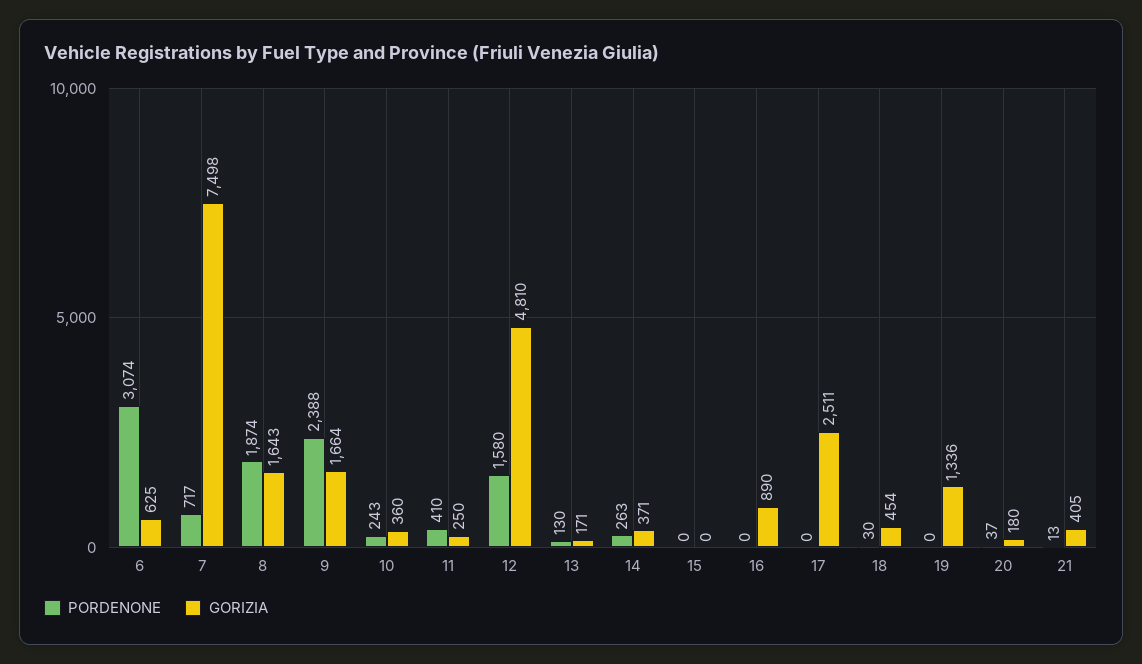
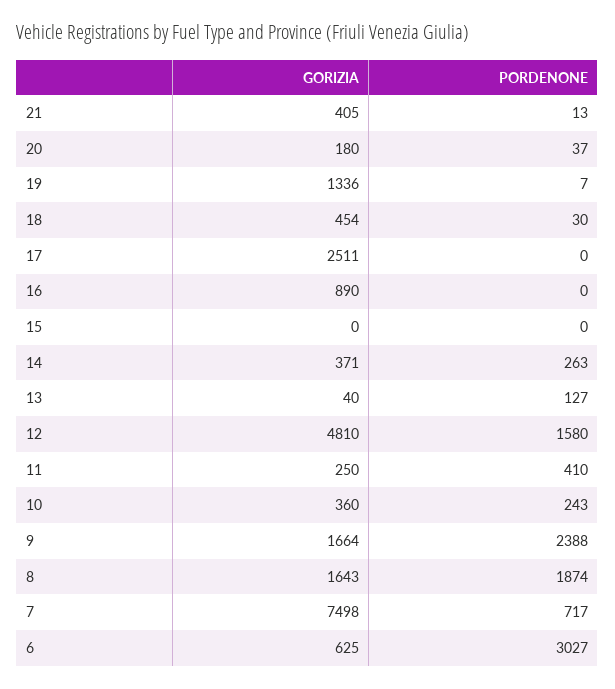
  {
    "PORDENONE": {
-     "6": 3074,
+     "6": 3027,
      "7": 717,
      "8": 1874,
      "9": 2388,
      "10": 243,
      "11": 410,
      "12": 1580,
-     "13": 130,
+     "13": 127,
      "14": 263,
      "15": 0,
      "16": 0,
      "17": 0,
      "18": 30,
-     "19": 0,
+     "19": 7,
      "20": 37,
      "21": 13
    },
    "GORIZIA": {
      "6": 625,
      "7": 7498,
      "8": 1643,
      "9": 1664,
      "10": 360,
      "11": 250,
      "12": 4810,
-     "13": 171,
+     "13": 40,
      "14": 371,
      "15": 0,
      "16": 890,
      "17": 2511,
      "18": 454,
      "19": 1336,
      "20": 180,
      "21": 405
    }
  }

